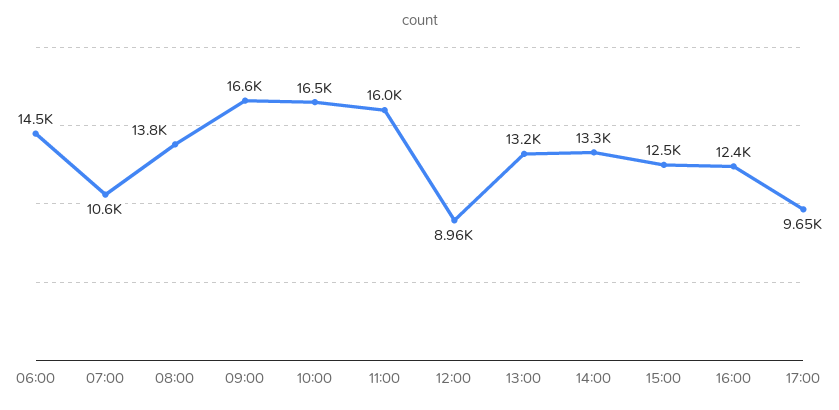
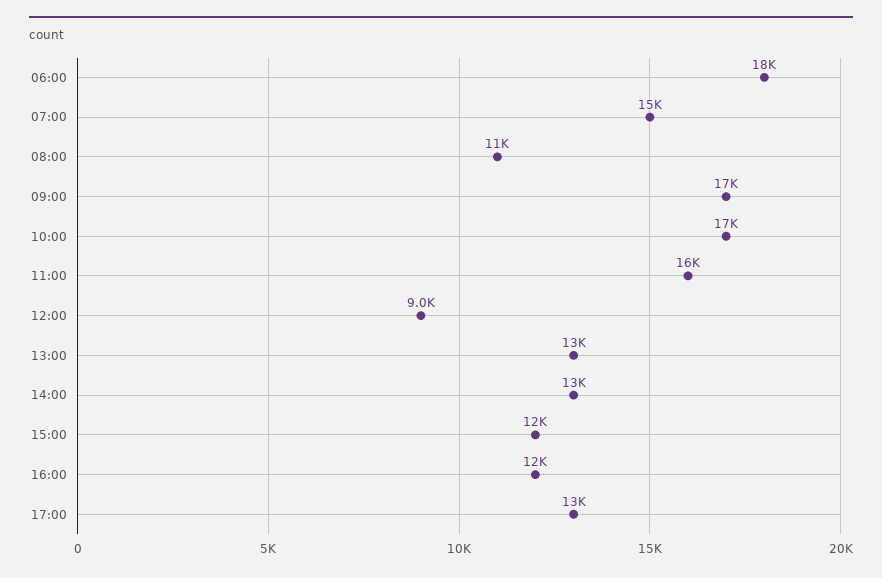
  {
-   "06:00": 14500,
+   "06:00": 18000,
-   "07:00": 10600,
+   "07:00": 15000,
-   "08:00": 13800,
+   "08:00": 11000,
    "09:00": 16600,
    "10:00": 16500,
    "11:00": 16000,
    "12:00": 8960,
    "13:00": 13200,
    "14:00": 13300,
    "15:00": 12500,
    "16:00": 12400,
-   "17:00": 9650
+   "17:00": 13000
  }

